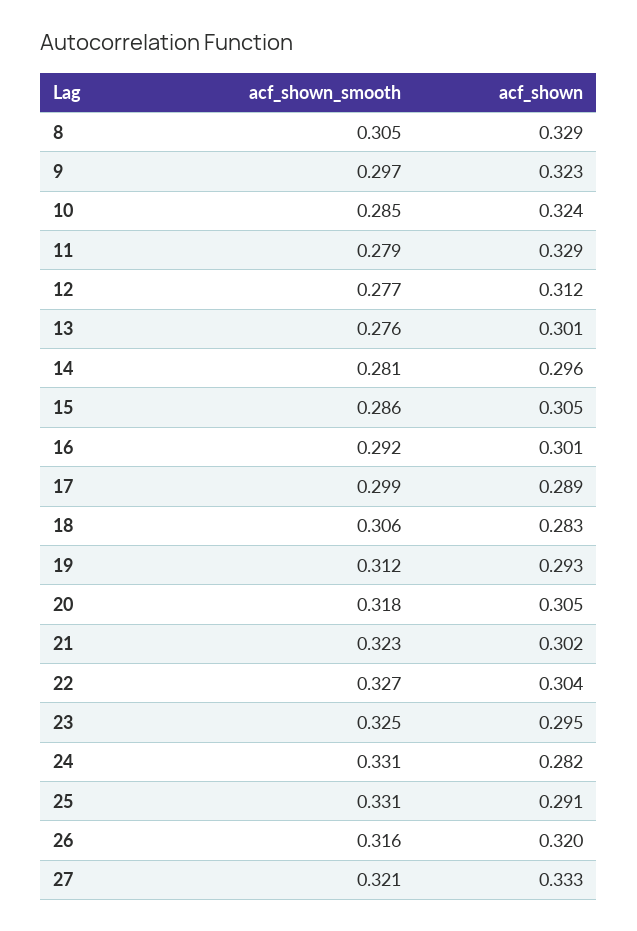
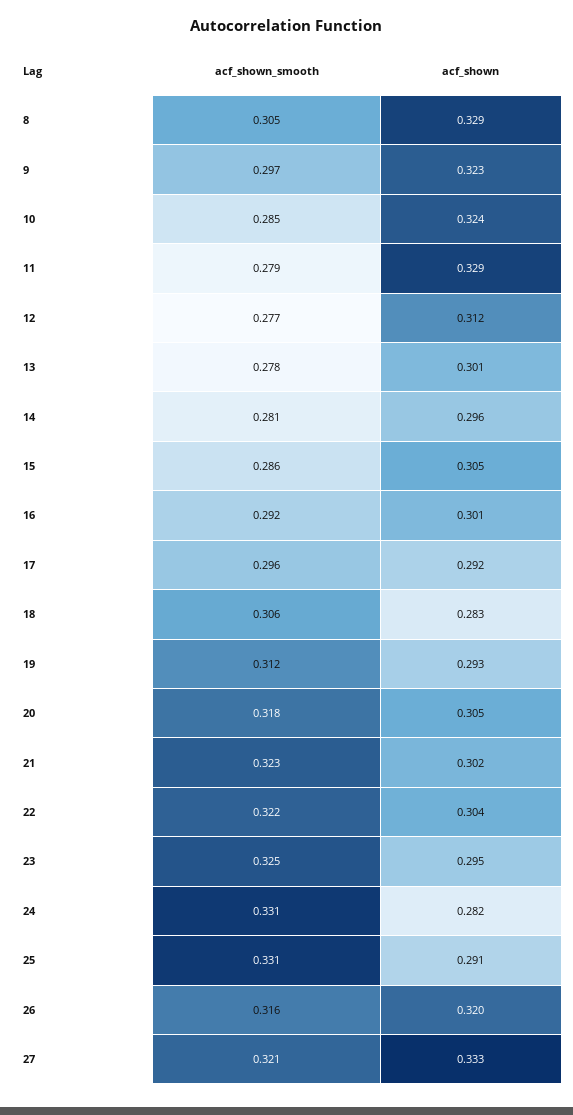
  {
    "acf_shown_smooth": {
      "8": 0.305,
      "9": 0.297,
      "10": 0.285,
      "11": 0.279,
      "12": 0.277,
-     "13": 0.276,
+     "13": 0.278,
      "14": 0.281,
      "15": 0.286,
      "16": 0.292,
-     "17": 0.299,
+     "17": 0.296,
      "18": 0.306,
      "19": 0.312,
      "20": 0.318,
      "21": 0.323,
-     "22": 0.327,
+     "22": 0.322,
      "23": 0.325,
      "24": 0.331,
      "25": 0.331,
      "26": 0.316,
      "27": 0.321
    },
    "acf_shown": {
      "8": 0.329,
      "9": 0.323,
      "10": 0.324,
      "11": 0.329,
      "12": 0.312,
      "13": 0.301,
      "14": 0.296,
      "15": 0.305,
      "16": 0.301,
-     "17": 0.289,
+     "17": 0.292,
      "18": 0.283,
      "19": 0.293,
      "20": 0.305,
      "21": 0.302,
      "22": 0.304,
      "23": 0.295,
      "24": 0.282,
      "25": 0.291,
      "26": 0.32,
      "27": 0.333
    }
  }

